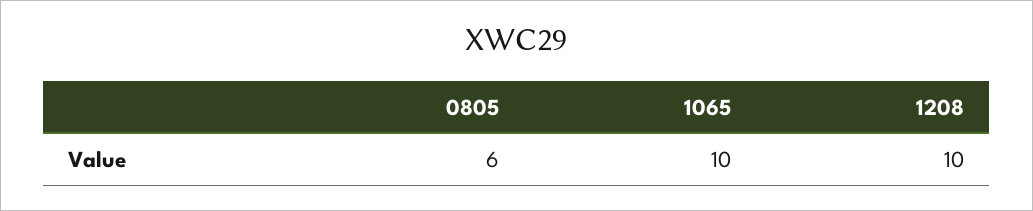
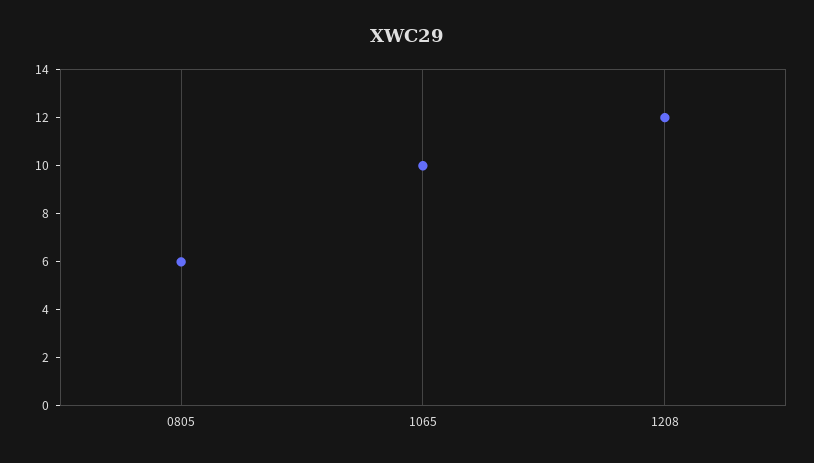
  {
    "0805": 6,
    "1065": 10,
-   "1208": 10
+   "1208": 12
  }

